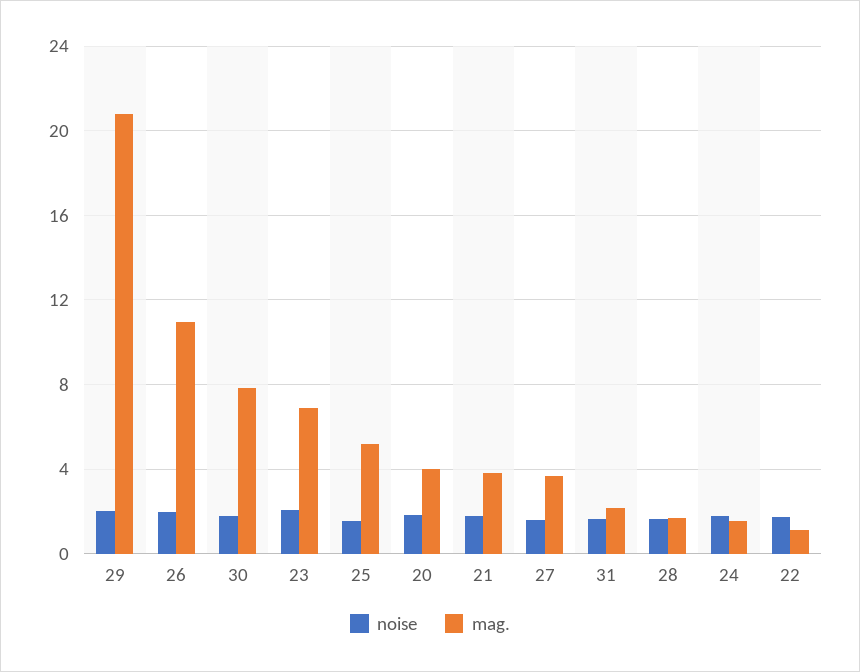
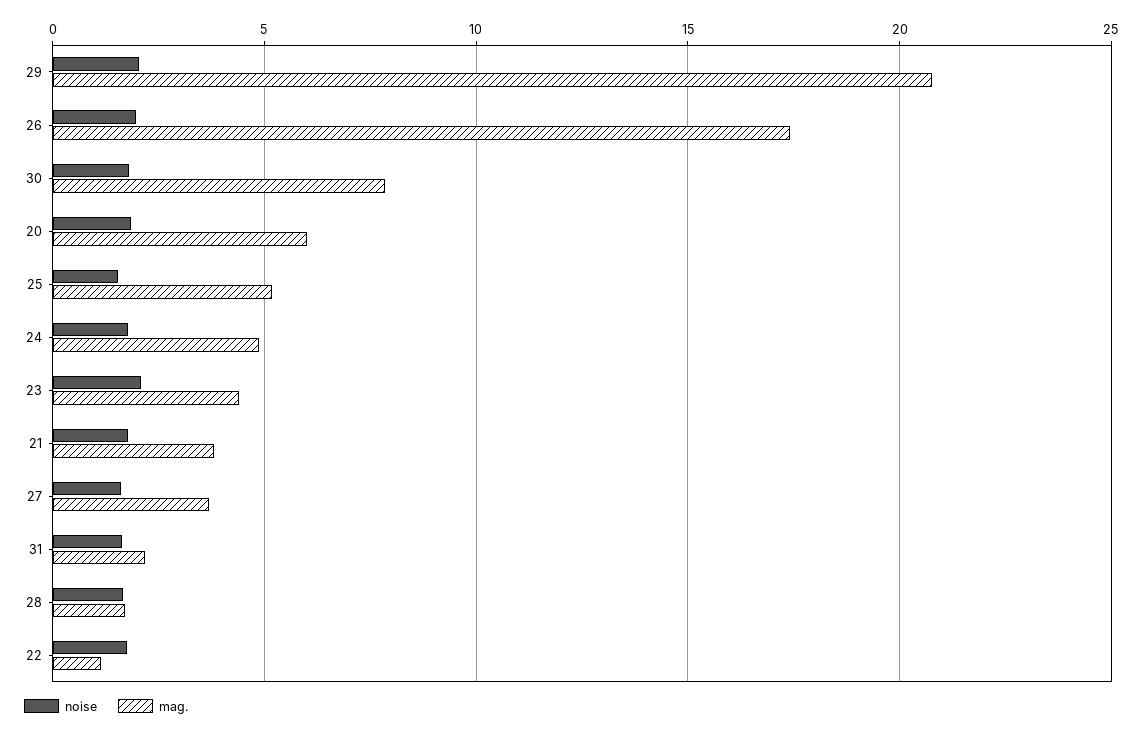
  {
    "noise": {
      "29": 2,
      "26": 2,
      "30": 2,
      "23": 2,
      "25": 1.5,
      "20": 2,
      "21": 2,
      "27": 1.5,
      "31": 1.5,
      "28": 1.5,
      "24": 2,
      "22": 2
    },
    "mag.": {
      "29": 21,
-     "26": 11,
+     "26": 17.5,
      "30": 8,
-     "23": 7,
+     "23": 4.5,
      "25": 5,
-     "20": 4,
+     "20": 6,
      "21": 4,
      "27": 3.5,
      "31": 2,
      "28": 1.5,
-     "24": 1.5,
+     "24": 5,
      "22": 1
    }
  }

